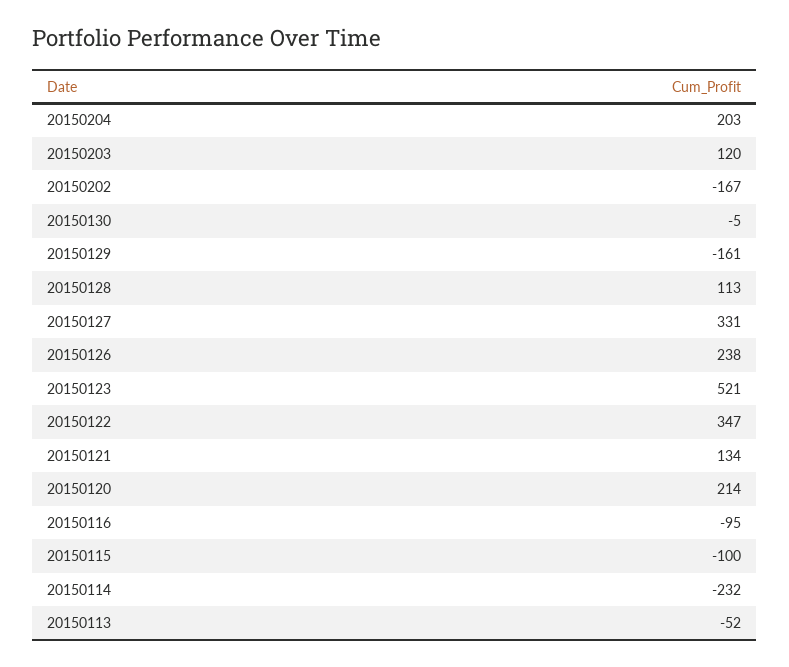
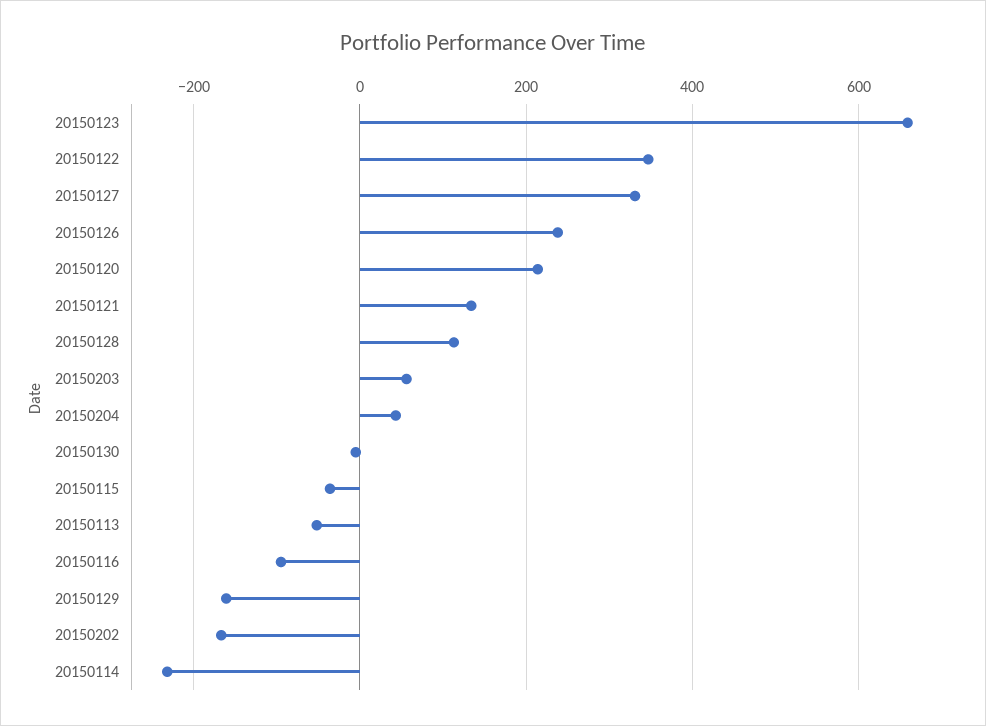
  {
-   "20150204": 203,
+   "20150204": 40,
-   "20150203": 120,
+   "20150203": 60,
    "20150202": -167,
    "20150130": -5,
    "20150129": -161,
    "20150128": 113,
    "20150127": 331,
    "20150126": 238,
-   "20150123": 521,
+   "20150123": 660,
    "20150122": 347,
    "20150121": 134,
    "20150120": 214,
    "20150116": -95,
-   "20150115": -100,
+   "20150115": -40,
    "20150114": -232,
    "20150113": -52
  }

